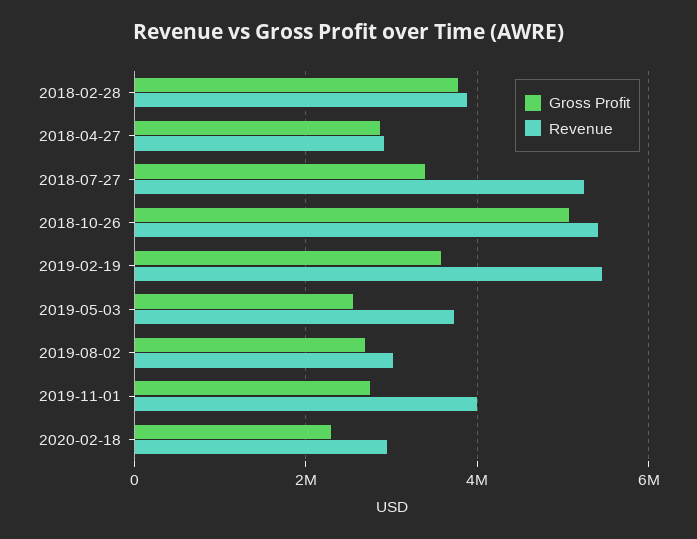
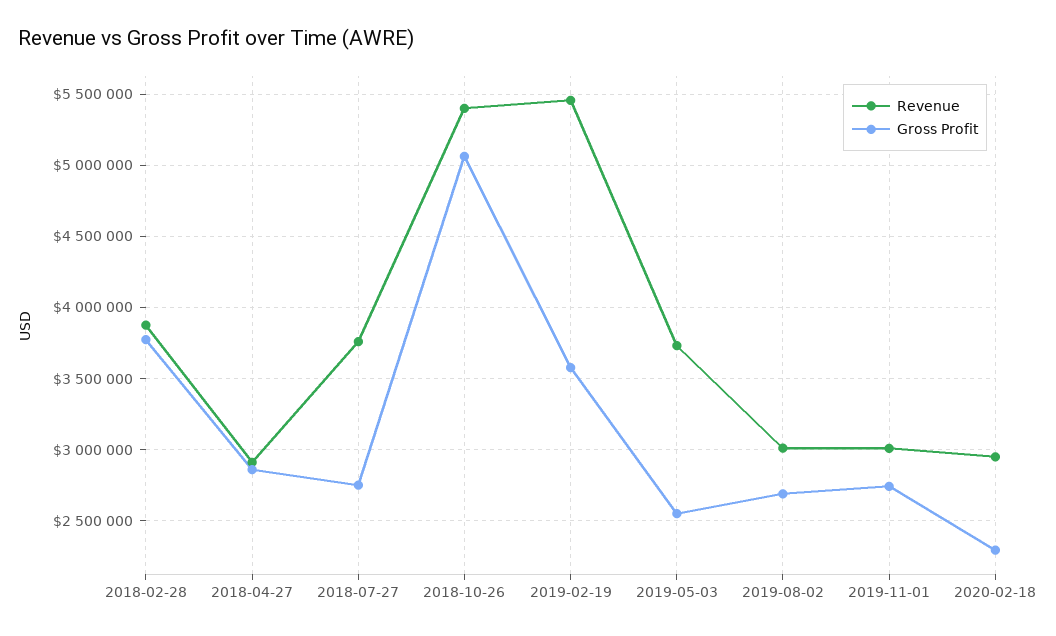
  {
    "Gross Profit": {
      "2018-02-28": 3800000,
      "2018-04-27": 2850000,
-     "2018-07-27": 3400000,
+     "2018-07-27": 2750000,
      "2018-10-26": 5050000,
      "2019-02-19": 3600000,
      "2019-05-03": 2550000,
      "2019-08-02": 2700000,
      "2019-11-01": 2750000,
      "2020-02-18": 2300000
    },
    "Revenue": {
      "2018-02-28": 3900000,
      "2018-04-27": 2900000,
-     "2018-07-27": 5200000,
+     "2018-07-27": 3750000,
      "2018-10-26": 5400000,
      "2019-02-19": 5450000,
      "2019-05-03": 3750000,
      "2019-08-02": 3000000,
-     "2019-11-01": 4000000,
+     "2019-11-01": 3000000,
      "2020-02-18": 2950000
    }
  }

